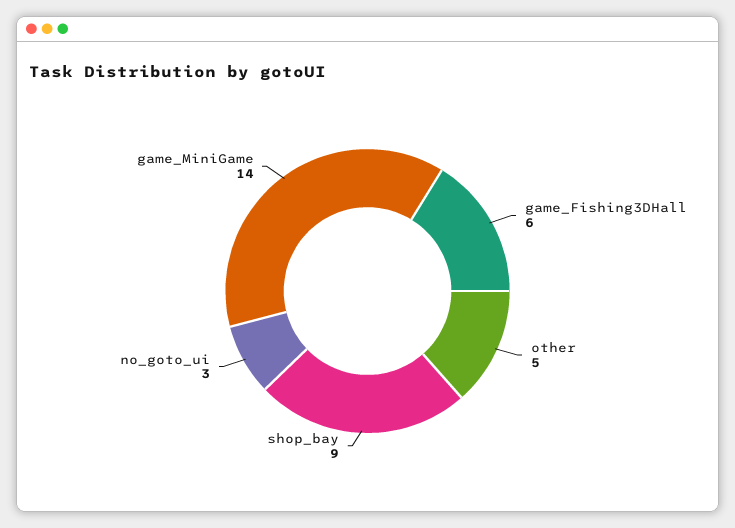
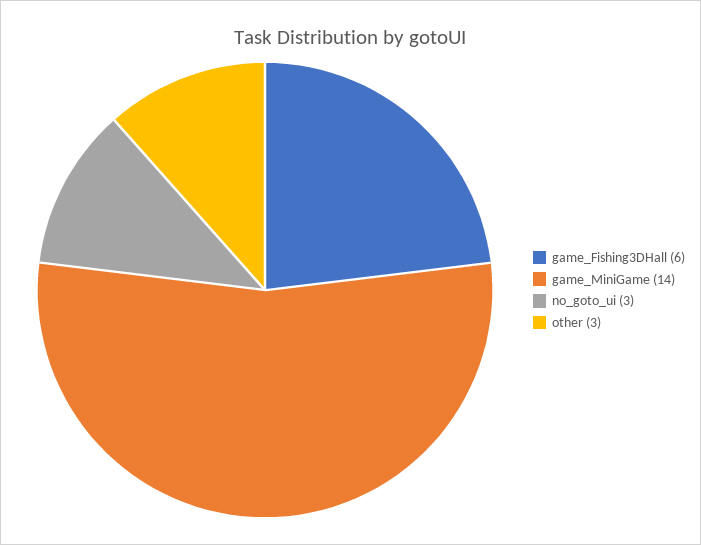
  {
    "game_Fishing3DHall": 6,
-   "other": 5,
+   "other": 3,
-   "shop_bay": 9,
    "no_goto_ui": 3,
    "game_MiniGame": 14
  }

